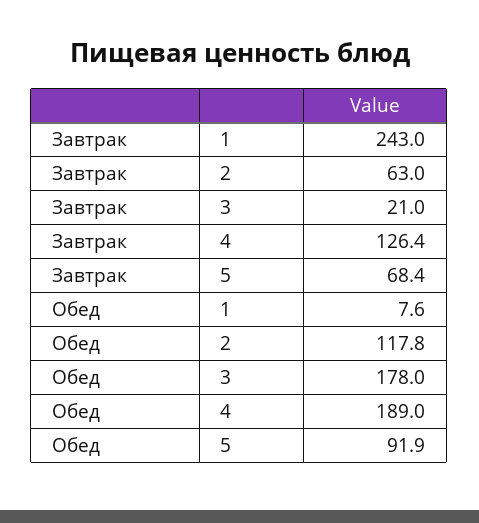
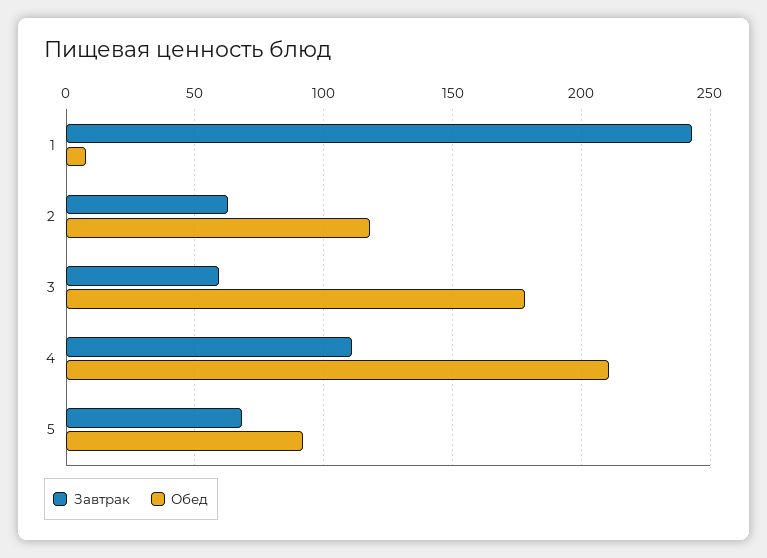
  {
    "Завтрак": {
      "1": 243,
      "2": 63,
-     "3": 21,
+     "3": 60,
-     "4": 126.4,
+     "4": 110,
      "5": 68.4
    },
    "Обед": {
      "1": 7.6,
      "2": 117.8,
      "3": 178,
-     "4": 189,
+     "4": 210,
      "5": 91.9
    }
  }

